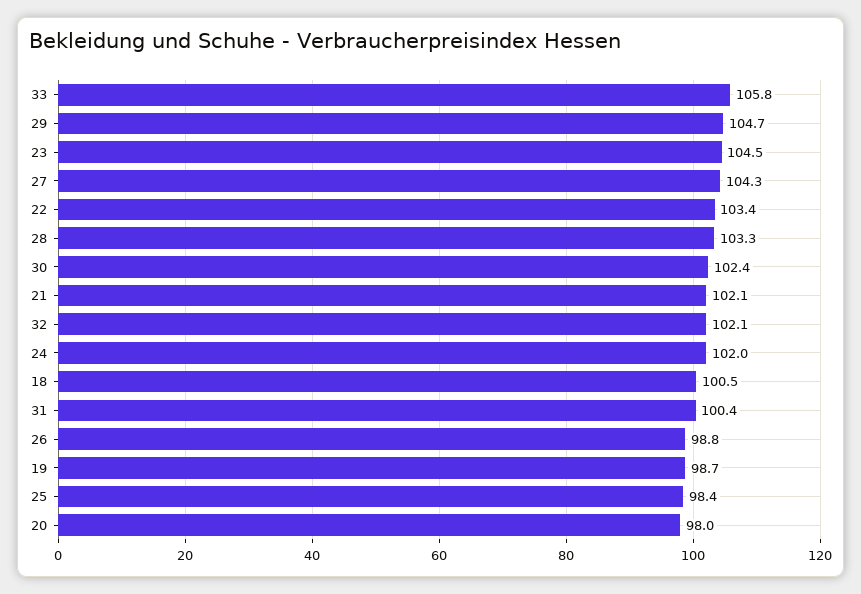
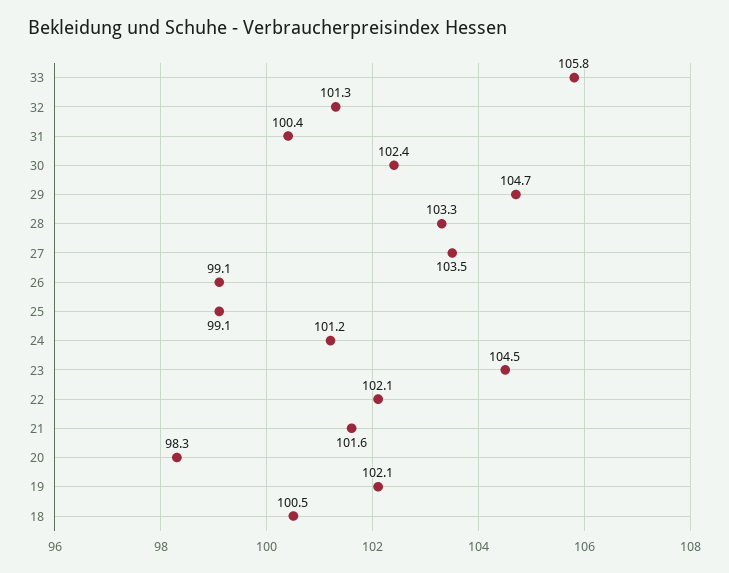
  {
    "33": 105.8,
    "29": 104.7,
    "23": 104.5,
-   "27": 104.3,
+   "27": 103.5,
-   "22": 103.4,
+   "22": 102.1,
    "28": 103.3,
    "30": 102.4,
-   "21": 102.1,
+   "21": 101.6,
-   "32": 102.1,
+   "32": 101.3,
-   "24": 102,
+   "24": 101.2,
    "18": 100.5,
    "31": 100.4,
-   "26": 98.8,
+   "26": 99.1,
-   "19": 98.7,
+   "19": 102.1,
-   "25": 98.4,
+   "25": 99.1,
-   "20": 98
+   "20": 98.3
  }

